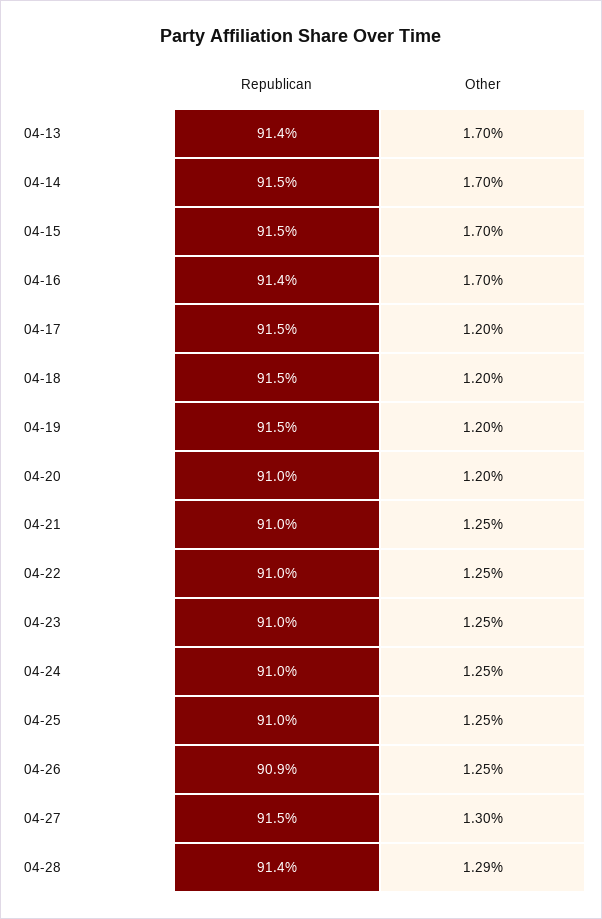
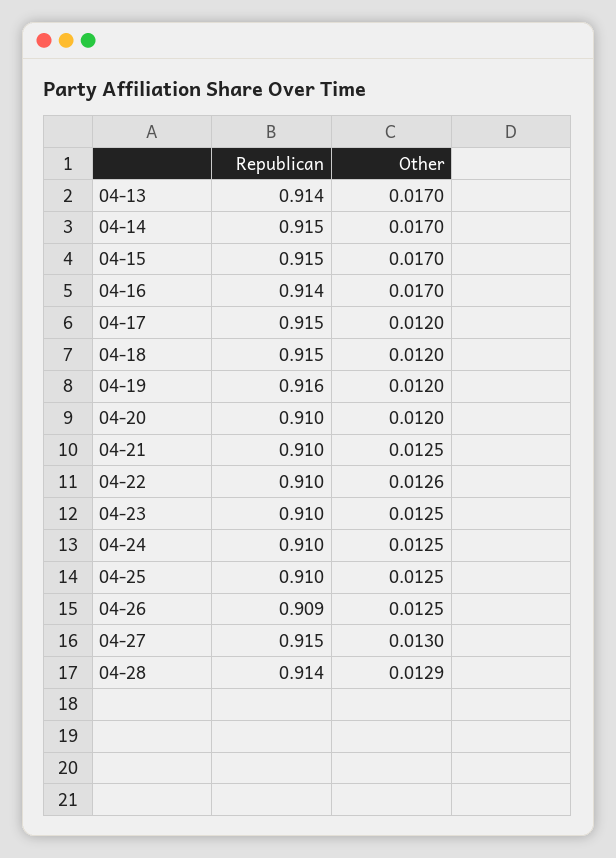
  {
    "Republican": {
      "04-13": 0.914,
      "04-14": 0.915,
      "04-15": 0.915,
      "04-16": 0.914,
      "04-17": 0.915,
      "04-18": 0.915,
-     "04-19": 0.915,
+     "04-19": 0.916,
      "04-20": 0.91,
      "04-21": 0.91,
      "04-22": 0.91,
      "04-23": 0.91,
      "04-24": 0.91,
      "04-25": 0.91,
      "04-26": 0.909,
      "04-27": 0.915,
      "04-28": 0.914
    },
    "Other": {
      "04-13": 0.017,
      "04-14": 0.017,
      "04-15": 0.017,
      "04-16": 0.017,
      "04-17": 0.012,
      "04-18": 0.012,
      "04-19": 0.012,
      "04-20": 0.012,
      "04-21": 0.0125,
-     "04-22": 0.0125,
+     "04-22": 0.0126,
      "04-23": 0.0125,
      "04-24": 0.0125,
      "04-25": 0.0125,
      "04-26": 0.0125,
      "04-27": 0.013,
      "04-28": 0.0129
    }
  }

